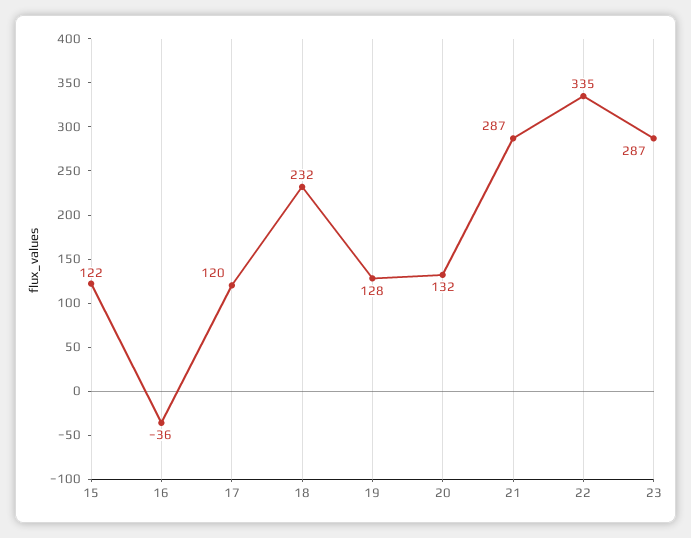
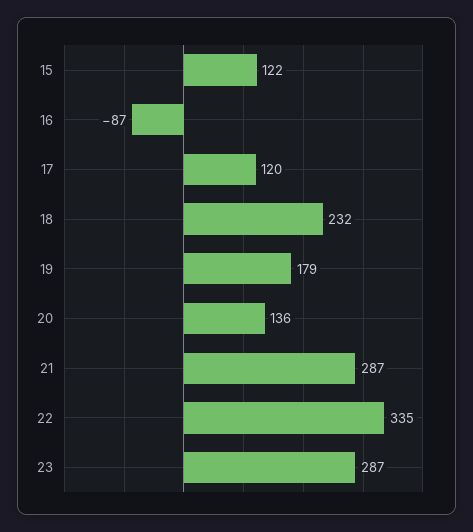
  {
    "15": 122,
-   "16": -36,
+   "16": -87,
    "17": 120,
    "18": 232,
-   "19": 128,
+   "19": 179,
-   "20": 132,
+   "20": 136,
    "21": 287,
    "22": 335,
    "23": 287
  }

